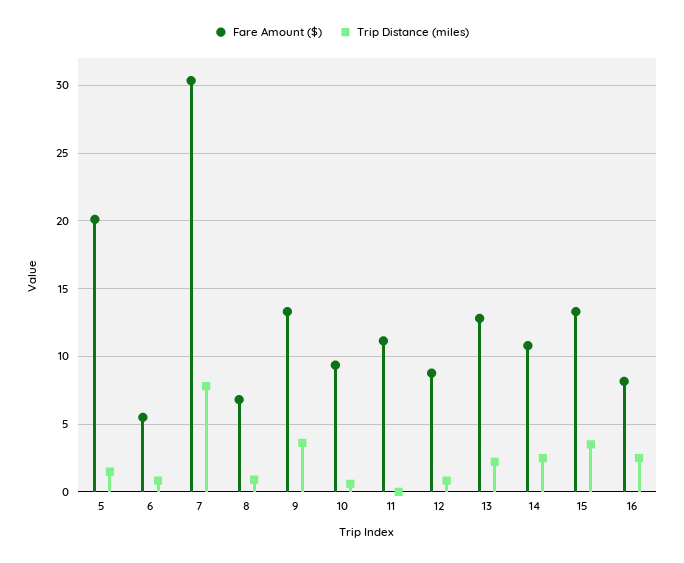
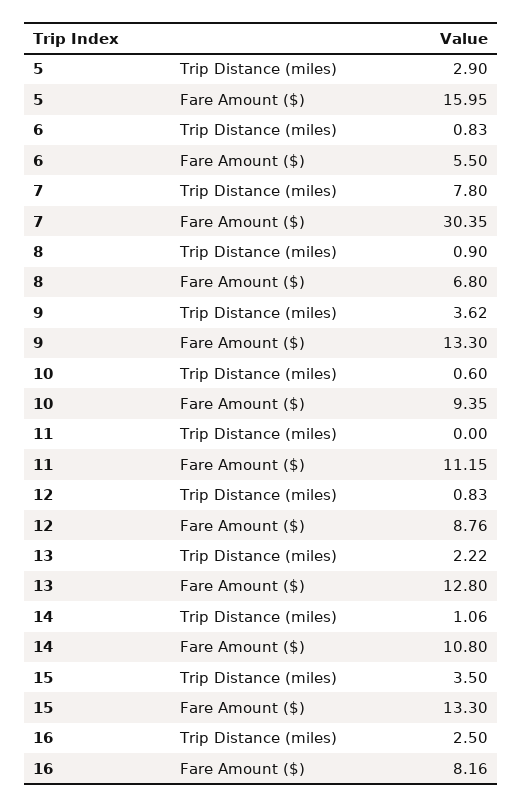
  {
    "Fare Amount ($)": {
-     "5": 20,
+     "5": 15.95,
      "6": 5.5,
      "7": 30.35,
      "8": 6.8,
      "9": 13.3,
      "10": 9.35,
      "11": 11.15,
      "12": 8.76,
      "13": 12.8,
      "14": 10.8,
      "15": 13.3,
      "16": 8.16
    },
    "Trip Distance (miles)": {
-     "5": 1.5,
+     "5": 2.9,
      "6": 0.83,
      "7": 7.8,
      "8": 0.9,
      "9": 3.62,
      "10": 0.6,
      "11": 0,
      "12": 0.83,
      "13": 2.22,
-     "14": 2.5,
+     "14": 1.06,
      "15": 3.5,
      "16": 2.5
    }
  }

